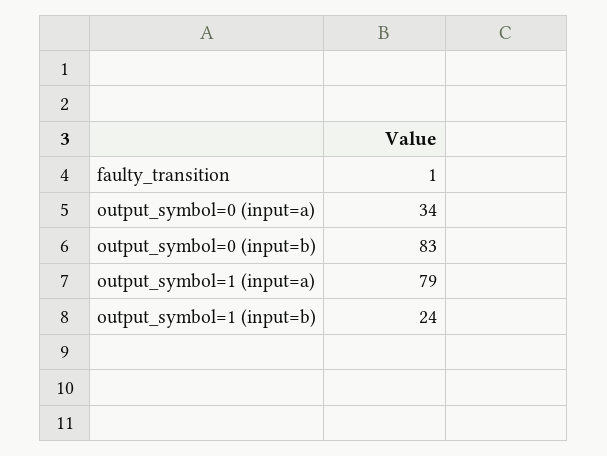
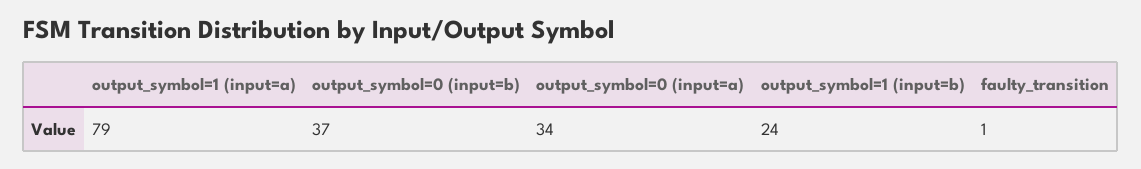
  {
    "faulty_transition": 1,
    "output_symbol=0 (input=a)": 34,
-   "output_symbol=0 (input=b)": 83,
+   "output_symbol=0 (input=b)": 37,
    "output_symbol=1 (input=a)": 79,
    "output_symbol=1 (input=b)": 24
  }

